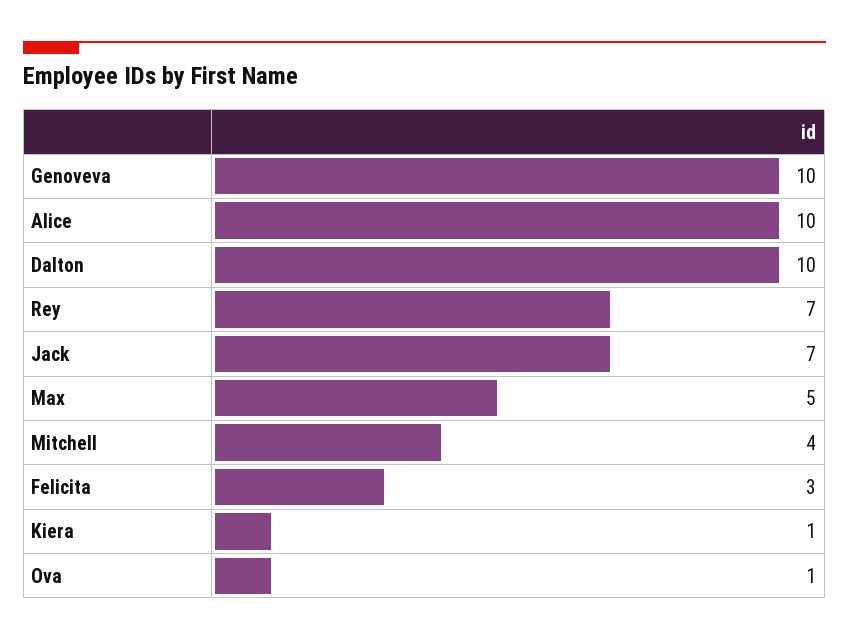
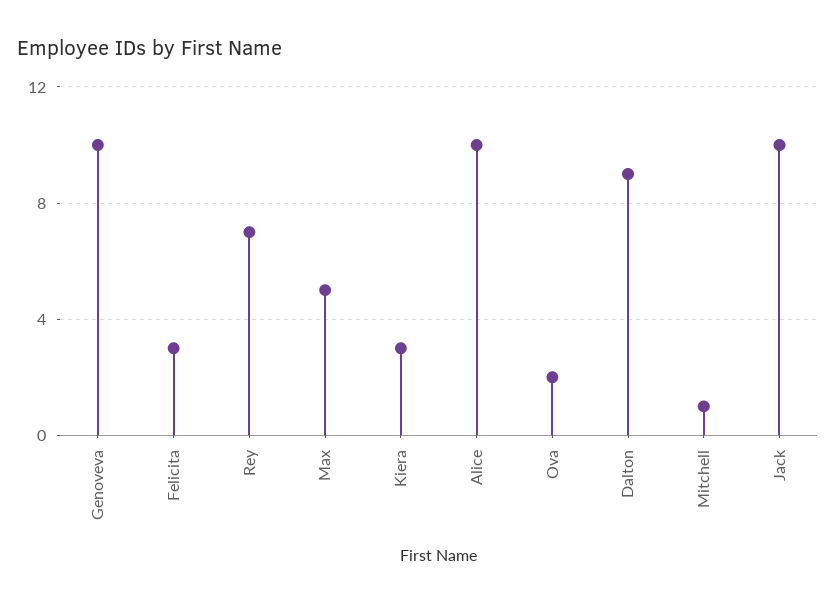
  {
    "Genoveva": 10,
    "Alice": 10,
-   "Dalton": 10,
+   "Dalton": 9,
    "Rey": 7,
-   "Jack": 7,
+   "Jack": 10,
    "Max": 5,
-   "Mitchell": 4,
+   "Mitchell": 1,
    "Felicita": 3,
-   "Kiera": 1,
+   "Kiera": 3,
-   "Ova": 1
+   "Ova": 2
  }

